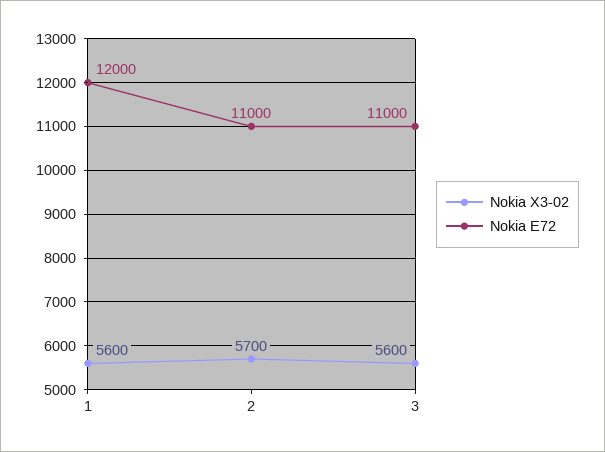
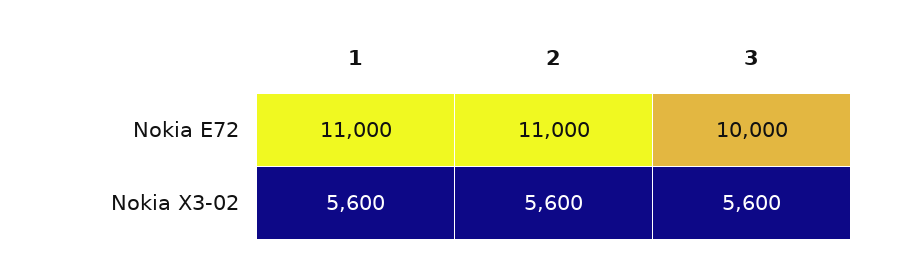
  {
    "Nokia X3-02": {
      "1": 5600,
-     "2": 5700,
+     "2": 5600,
      "3": 5600
    },
    "Nokia E72": {
-     "1": 12000,
+     "1": 11000,
      "2": 11000,
-     "3": 11000
+     "3": 10000
    }
  }

